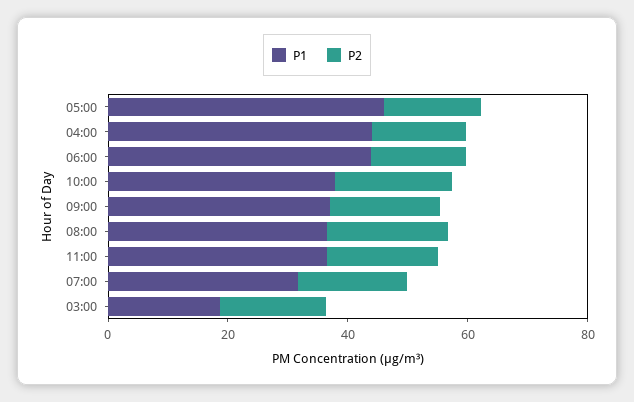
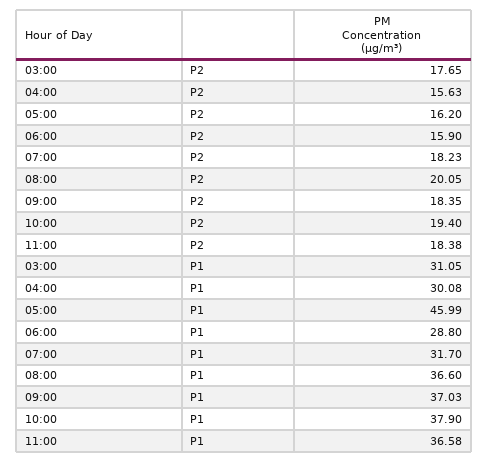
  {
    "P1": {
      "05:00": 45.99,
-     "04:00": 45,
+     "04:00": 30.08,
-     "06:00": 45,
+     "06:00": 28.8,
      "10:00": 37.9,
      "09:00": 37.03,
      "08:00": 36.6,
      "11:00": 36.58,
      "07:00": 31.7,
-     "03:00": 20
+     "03:00": 31.05
    },
    "P2": {
      "05:00": 16.2,
      "04:00": 15.63,
      "06:00": 15.9,
      "10:00": 19.4,
      "09:00": 18.35,
      "08:00": 20.05,
      "11:00": 18.38,
      "07:00": 18.23,
      "03:00": 17.65
    }
  }

